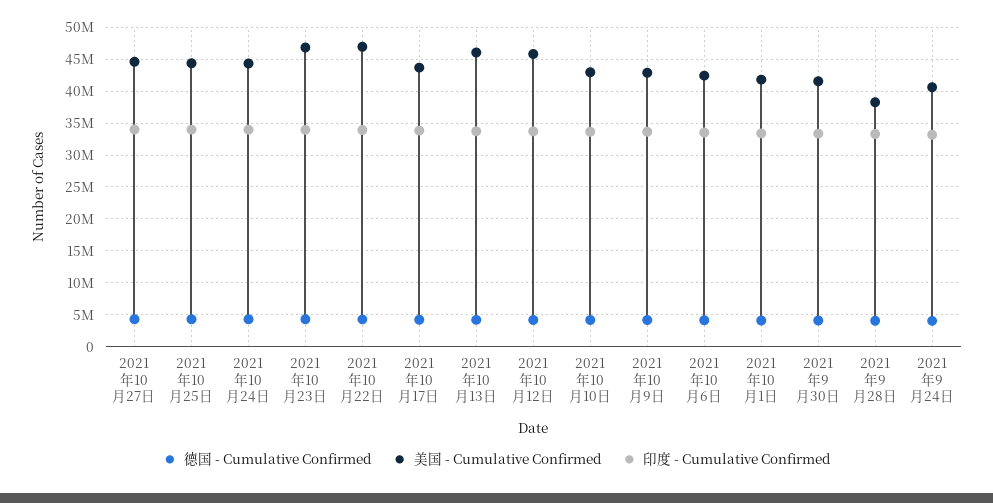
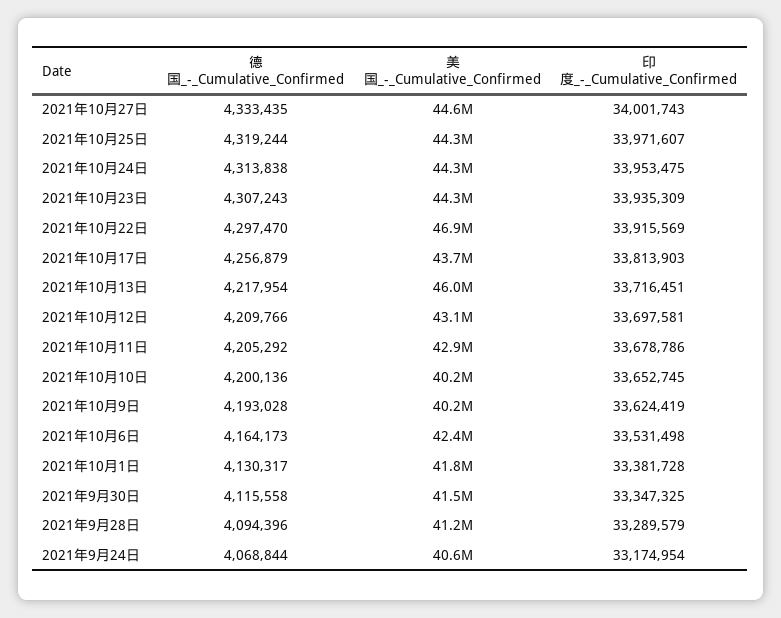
  {
    "德国 - Cumulative Confirmed": {
      "2021年10月27日": 4333435,
      "2021年10月25日": 4319244,
      "2021年10月24日": 4313838,
      "2021年10月23日": 4307243,
      "2021年10月22日": 4297470,
      "2021年10月17日": 4256879,
      "2021年10月13日": 4217954,
      "2021年10月12日": 4209766,
      "2021年10月10日": 4200136,
      "2021年10月9日": 4193028,
      "2021年10月6日": 4164173,
      "2021年10月1日": 4130317,
      "2021年9月30日": 4115558,
      "2021年9月28日": 4094396,
-     "2021年9月24日": 4068844
+     "2021年9月24日": 4068844,
+     "2021年10月11日": 4205292
    },
    "美国 - Cumulative Confirmed": {
      "2021年10月27日": 44600000,
      "2021年10月25日": 44300000,
      "2021年10月24日": 44300000,
-     "2021年10月23日": 47000000,
+     "2021年10月23日": 44300000,
      "2021年10月22日": 46900000,
      "2021年10月17日": 43700000,
      "2021年10月13日": 46000000,
-     "2021年10月12日": 46000000,
+     "2021年10月12日": 43100000,
-     "2021年10月10日": 43000000,
+     "2021年10月10日": 40200000,
-     "2021年10月9日": 43000000,
+     "2021年10月9日": 40200000,
      "2021年10月6日": 42400000,
      "2021年10月1日": 41800000,
      "2021年9月30日": 41500000,
-     "2021年9月28日": 38000000,
+     "2021年9月28日": 41200000,
-     "2021年9月24日": 40600000
+     "2021年9月24日": 40600000,
+     "2021年10月11日": 42900000
    },
    "印度 - Cumulative Confirmed": {
      "2021年10月27日": 34001743,
      "2021年10月25日": 33971607,
      "2021年10月24日": 33953475,
      "2021年10月23日": 33935309,
      "2021年10月22日": 33915569,
      "2021年10月17日": 33813903,
      "2021年10月13日": 33716451,
      "2021年10月12日": 33697581,
      "2021年10月10日": 33652745,
      "2021年10月9日": 33624419,
      "2021年10月6日": 33531498,
      "2021年10月1日": 33381728,
      "2021年9月30日": 33347325,
      "2021年9月28日": 33289579,
-     "2021年9月24日": 33174954
+     "2021年9月24日": 33174954,
+     "2021年10月11日": 33678786
    }
  }

